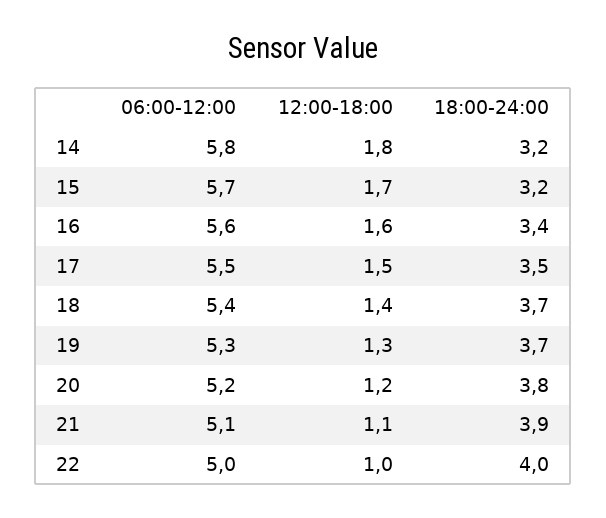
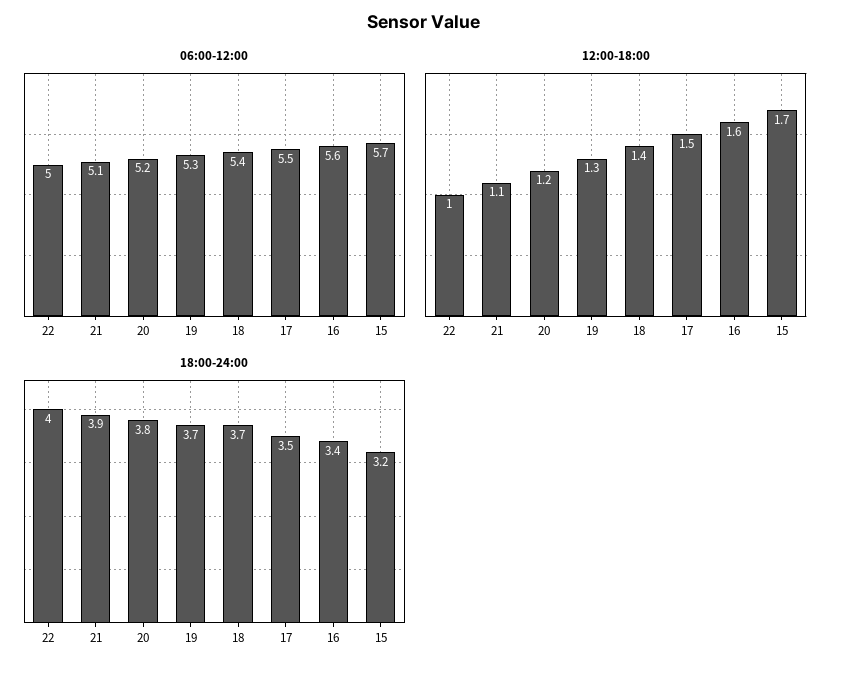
  {
    "06:00-12:00": {
-     "14": 5.8,
      "15": 5.7,
      "16": 5.6,
      "17": 5.5,
      "18": 5.4,
      "19": 5.3,
      "20": 5.2,
      "21": 5.1,
      "22": 5
    },
    "12:00-18:00": {
-     "14": 1.8,
      "15": 1.7,
      "16": 1.6,
      "17": 1.5,
      "18": 1.4,
      "19": 1.3,
      "20": 1.2,
      "21": 1.1,
      "22": 1
    },
    "18:00-24:00": {
-     "14": 3.2,
      "15": 3.2,
      "16": 3.4,
      "17": 3.5,
      "18": 3.7,
      "19": 3.7,
      "20": 3.8,
      "21": 3.9,
      "22": 4
    }
  }

